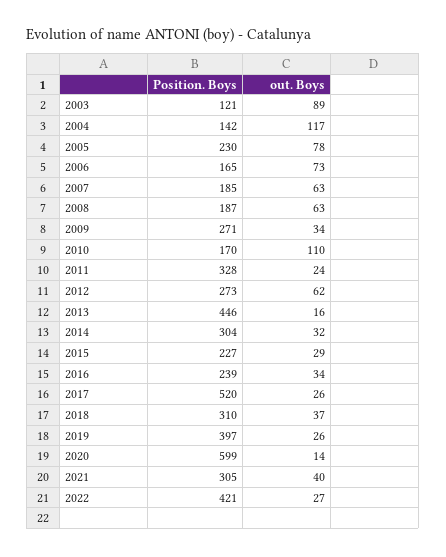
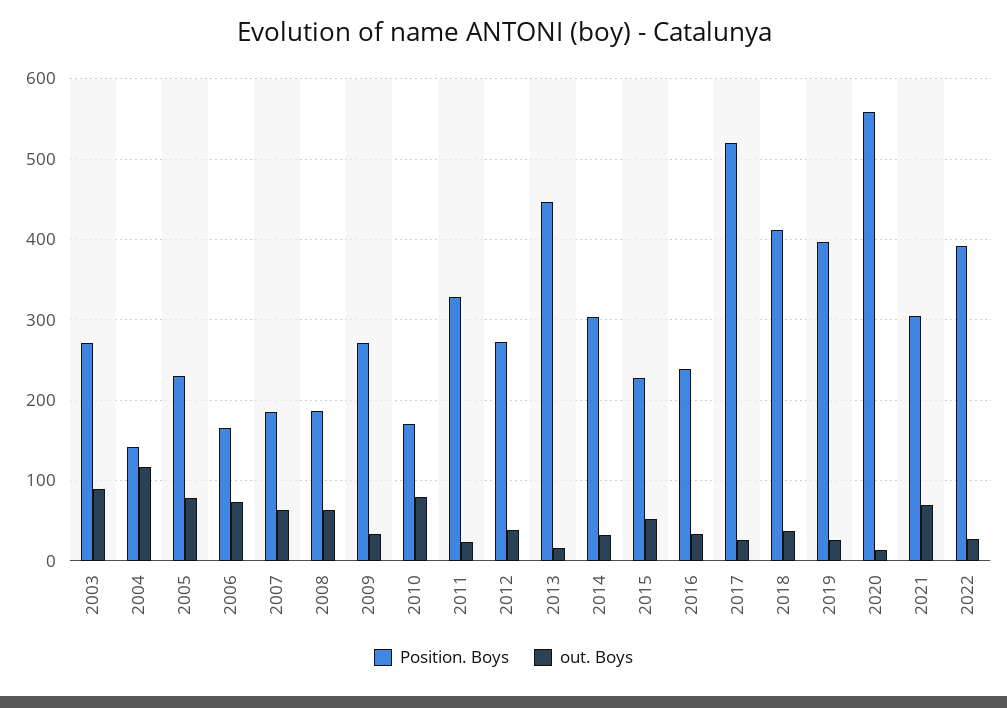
  {
    "Position. Boys": {
-     "2003": 121,
+     "2003": 270,
      "2004": 142,
      "2005": 230,
      "2006": 165,
      "2007": 185,
      "2008": 187,
      "2009": 271,
      "2010": 170,
      "2011": 328,
      "2012": 273,
      "2013": 446,
      "2014": 304,
      "2015": 227,
      "2016": 239,
      "2017": 520,
-     "2018": 310,
+     "2018": 410,
      "2019": 397,
-     "2020": 599,
+     "2020": 560,
      "2021": 305,
-     "2022": 421
+     "2022": 390
    },
    "out. Boys": {
      "2003": 89,
      "2004": 117,
      "2005": 78,
      "2006": 73,
      "2007": 63,
      "2008": 63,
      "2009": 34,
-     "2010": 110,
+     "2010": 80,
      "2011": 24,
-     "2012": 62,
+     "2012": 40,
      "2013": 16,
      "2014": 32,
-     "2015": 29,
+     "2015": 50,
      "2016": 34,
      "2017": 26,
      "2018": 37,
      "2019": 26,
      "2020": 14,
-     "2021": 40,
+     "2021": 70,
      "2022": 27
    }
  }

